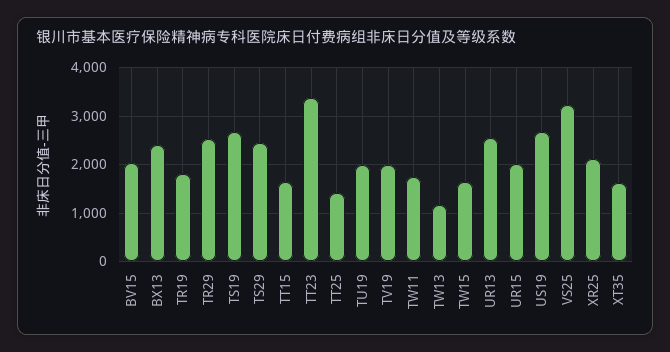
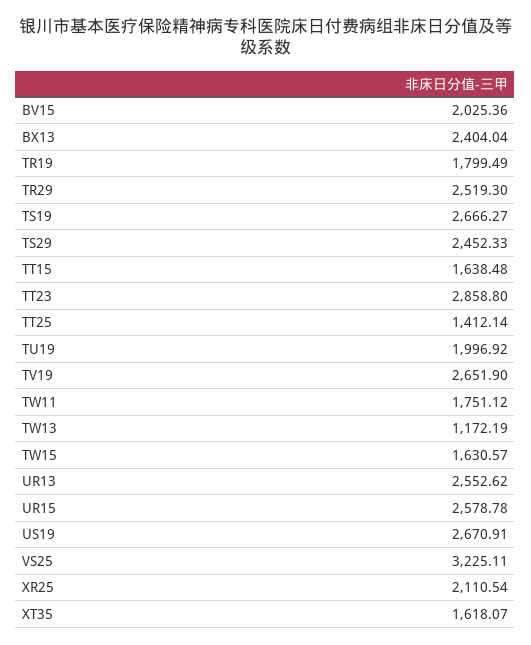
  {
    "BV15": 2025.36,
    "BX13": 2404.04,
    "TR19": 1799.49,
    "TR29": 2519.3,
    "TS19": 2666.27,
    "TS29": 2452.33,
    "TT15": 1638.48,
-   "TT23": 3400,
+   "TT23": 2858.8,
    "TT25": 1412.14,
    "TU19": 1996.92,
-   "TV19": 2000,
+   "TV19": 2651.9,
    "TW11": 1751.12,
    "TW13": 1172.19,
    "TW15": 1630.57,
    "UR13": 2552.62,
-   "UR15": 2000,
+   "UR15": 2578.78,
    "US19": 2670.91,
    "VS25": 3225.11,
    "XR25": 2110.54,
    "XT35": 1618.07
  }

